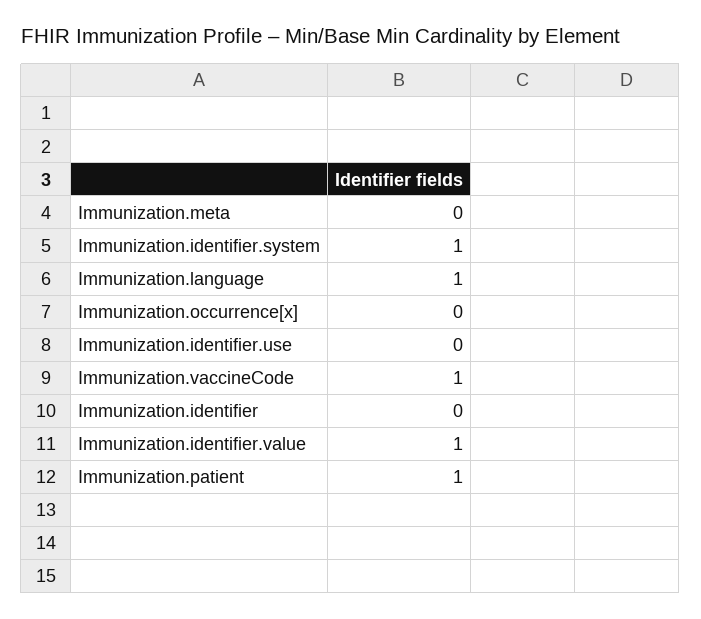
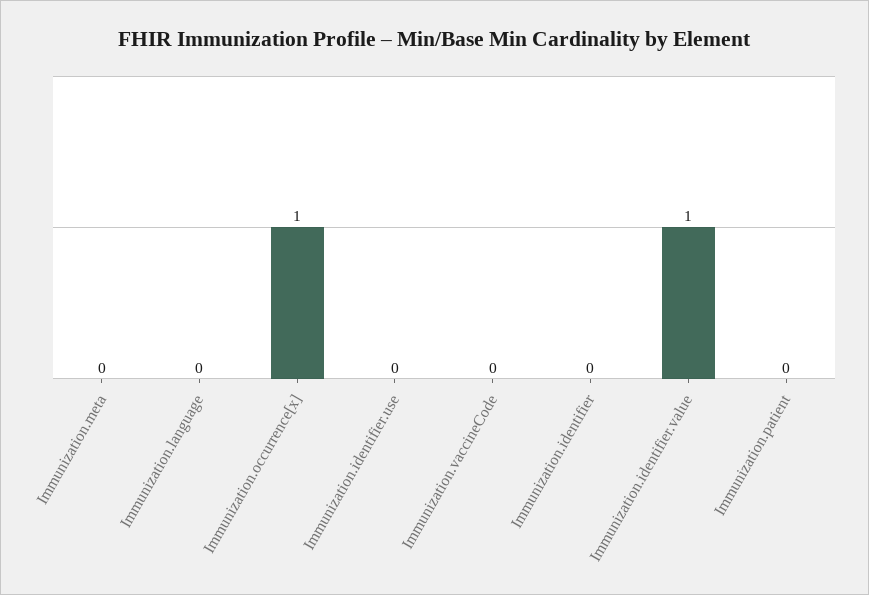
  {
    "Immunization.meta": 0,
-   "Immunization.identifier.system": 1,
-   "Immunization.language": 1,
+   "Immunization.language": 0,
-   "Immunization.occurrence[x]": 0,
+   "Immunization.occurrence[x]": 1,
    "Immunization.identifier.use": 0,
-   "Immunization.vaccineCode": 1,
+   "Immunization.vaccineCode": 0,
    "Immunization.identifier": 0,
    "Immunization.identifier.value": 1,
-   "Immunization.patient": 1
+   "Immunization.patient": 0
  }

